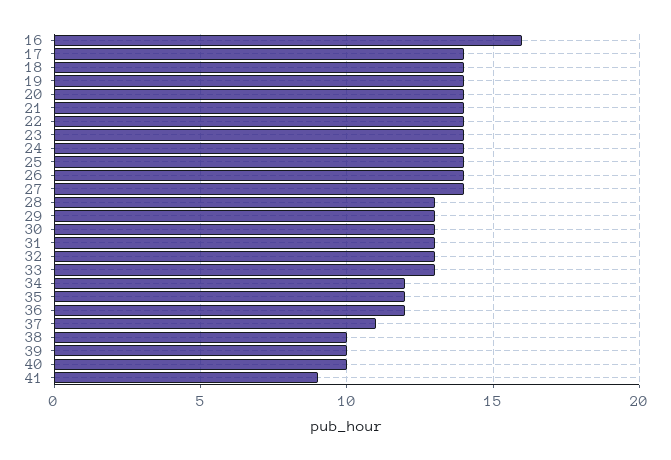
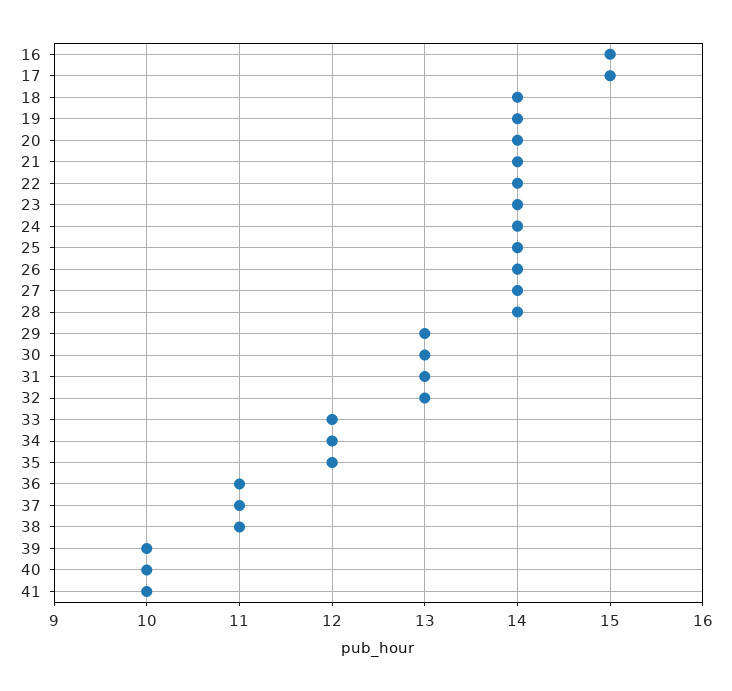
  {
-   "16": 16,
+   "16": 15,
-   "17": 14,
+   "17": 15,
    "18": 14,
    "19": 14,
    "20": 14,
    "21": 14,
    "22": 14,
    "23": 14,
    "24": 14,
    "25": 14,
    "26": 14,
    "27": 14,
-   "28": 13,
+   "28": 14,
    "29": 13,
    "30": 13,
    "31": 13,
    "32": 13,
-   "33": 13,
+   "33": 12,
    "34": 12,
    "35": 12,
-   "36": 12,
+   "36": 11,
    "37": 11,
-   "38": 10,
+   "38": 11,
    "39": 10,
    "40": 10,
-   "41": 9
+   "41": 10
  }

